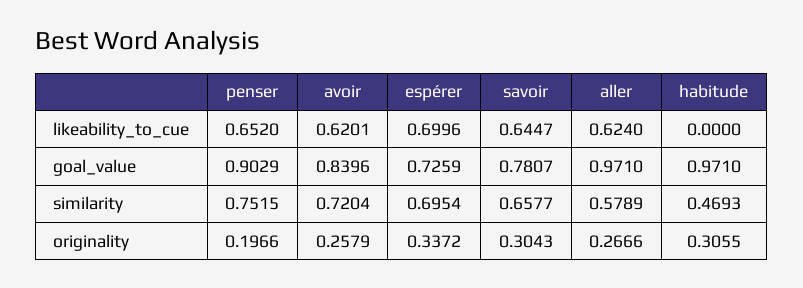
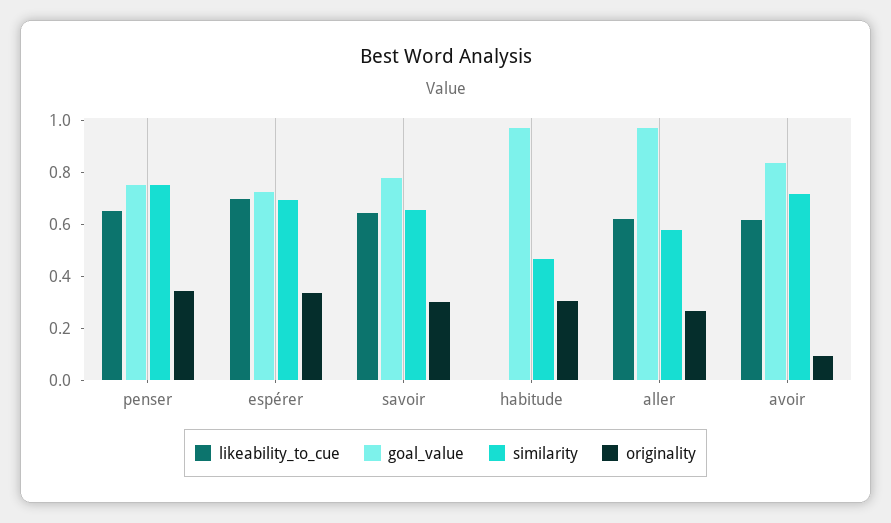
  {
    "likeability_to_cue": {
      "penser": 0.652,
      "avoir": 0.6201,
      "espérer": 0.6996,
      "savoir": 0.6447,
      "aller": 0.624,
      "habitude": 0
    },
    "goal_value": {
-     "penser": 0.9029,
+     "penser": 0.75,
      "avoir": 0.8396,
      "espérer": 0.7259,
      "savoir": 0.7807,
      "aller": 0.971,
      "habitude": 0.971
    },
    "similarity": {
      "penser": 0.7515,
      "avoir": 0.7204,
      "espérer": 0.6954,
      "savoir": 0.6577,
      "aller": 0.5789,
      "habitude": 0.4693
    },
    "originality": {
-     "penser": 0.1966,
+     "penser": 0.35,
-     "avoir": 0.2579,
+     "avoir": 0.1,
      "espérer": 0.3372,
      "savoir": 0.3043,
      "aller": 0.2666,
      "habitude": 0.3055
    }
  }

